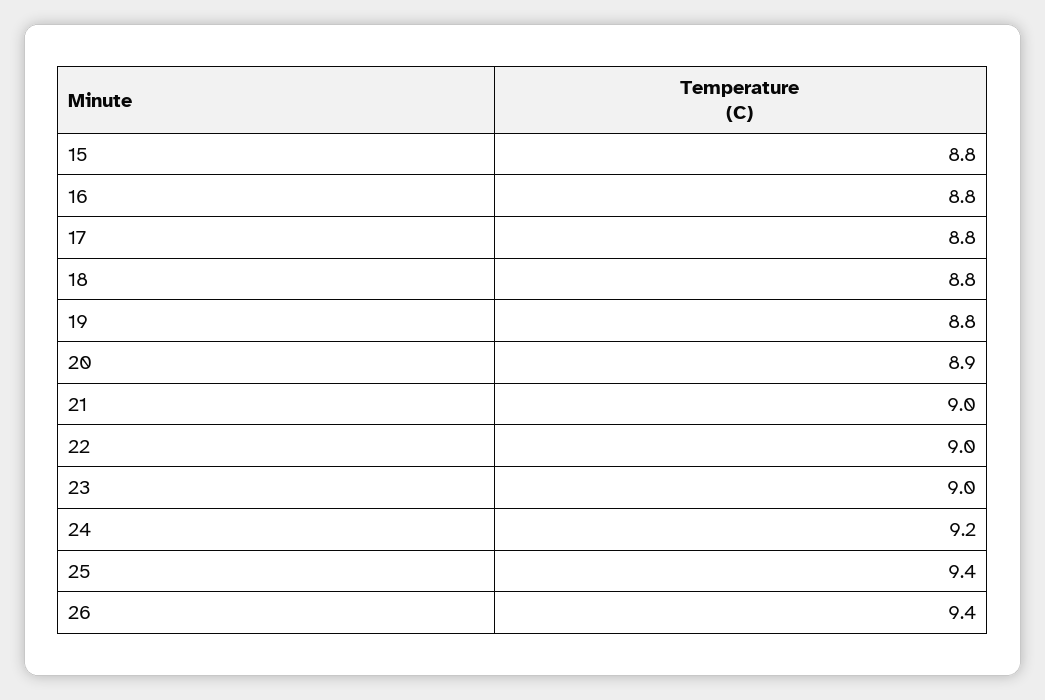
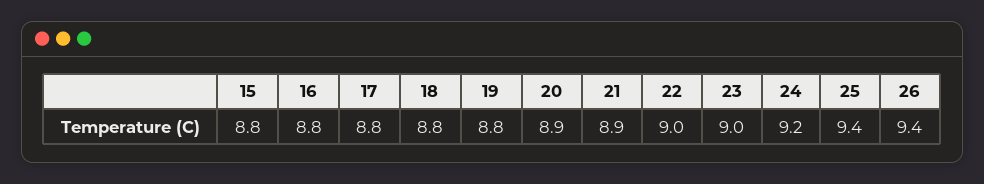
  {
    "15": 8.8,
    "16": 8.8,
    "17": 8.8,
    "18": 8.8,
    "19": 8.8,
    "20": 8.9,
-   "21": 9,
+   "21": 8.9,
    "22": 9,
    "23": 9,
    "24": 9.2,
    "25": 9.4,
    "26": 9.4
  }

